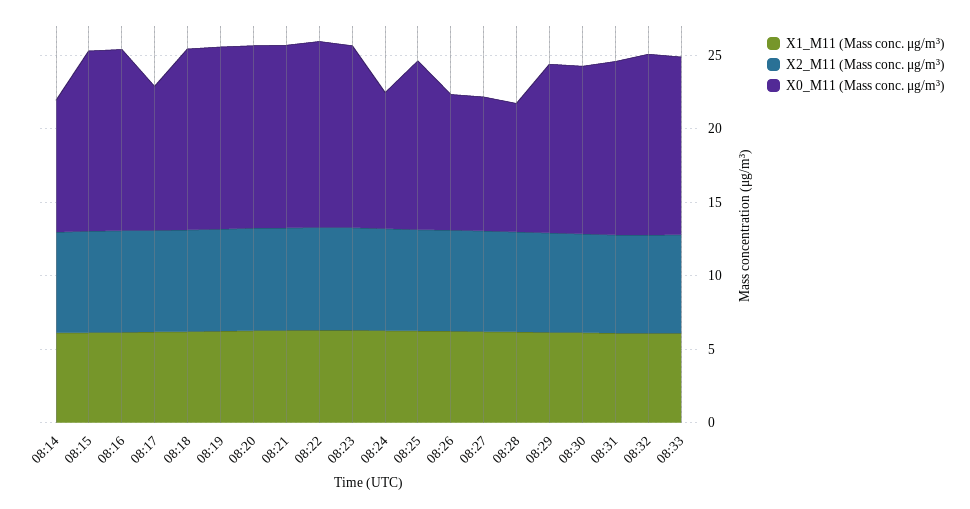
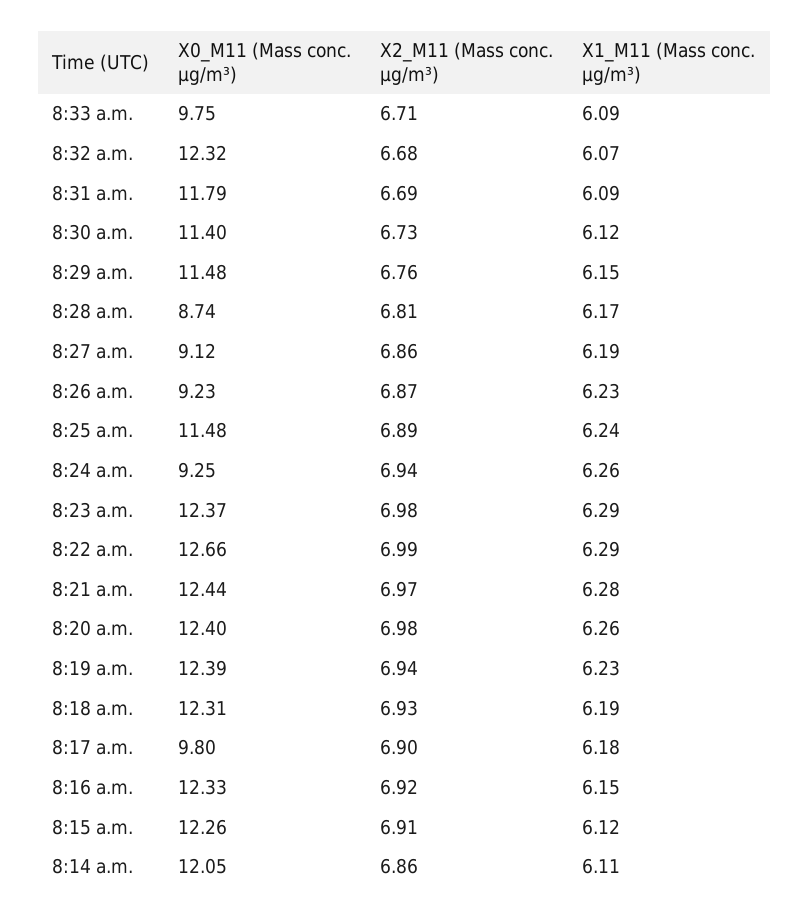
  {
    "X1_M11 (Mass conc. μg/m³)": {
      "08:14": 6.11,
      "08:15": 6.12,
      "08:16": 6.15,
      "08:17": 6.18,
      "08:18": 6.19,
      "08:19": 6.23,
      "08:20": 6.26,
      "08:21": 6.28,
      "08:22": 6.29,
      "08:23": 6.29,
      "08:24": 6.26,
      "08:25": 6.24,
      "08:26": 6.23,
      "08:27": 6.19,
      "08:28": 6.17,
      "08:29": 6.15,
      "08:30": 6.12,
      "08:31": 6.09,
      "08:32": 6.07,
      "08:33": 6.09
    },
    "X2_M11 (Mass conc. μg/m³)": {
      "08:14": 6.86,
      "08:15": 6.91,
      "08:16": 6.92,
      "08:17": 6.9,
      "08:18": 6.93,
      "08:19": 6.94,
      "08:20": 6.98,
      "08:21": 6.97,
      "08:22": 6.99,
      "08:23": 6.98,
      "08:24": 6.94,
      "08:25": 6.89,
      "08:26": 6.87,
      "08:27": 6.86,
      "08:28": 6.81,
      "08:29": 6.76,
      "08:30": 6.73,
      "08:31": 6.69,
      "08:32": 6.68,
      "08:33": 6.71
    },
    "X0_M11 (Mass conc. μg/m³)": {
-     "08:14": 9,
+     "08:14": 12.05,
      "08:15": 12.26,
      "08:16": 12.33,
      "08:17": 9.8,
      "08:18": 12.31,
      "08:19": 12.39,
      "08:20": 12.4,
      "08:21": 12.44,
      "08:22": 12.66,
      "08:23": 12.37,
      "08:24": 9.25,
      "08:25": 11.48,
      "08:26": 9.23,
      "08:27": 9.12,
      "08:28": 8.74,
      "08:29": 11.48,
      "08:30": 11.4,
      "08:31": 11.79,
      "08:32": 12.32,
-     "08:33": 12
+     "08:33": 9.75
    }
  }

